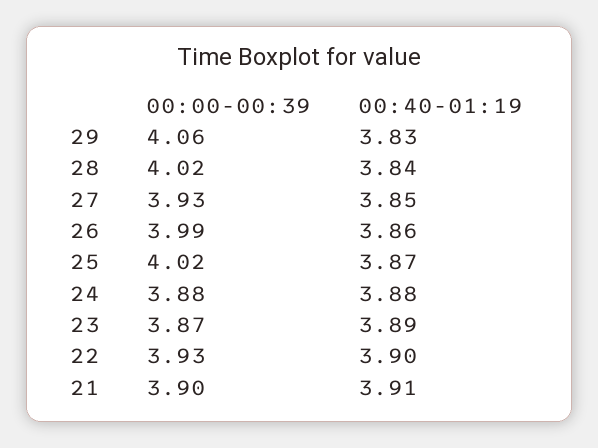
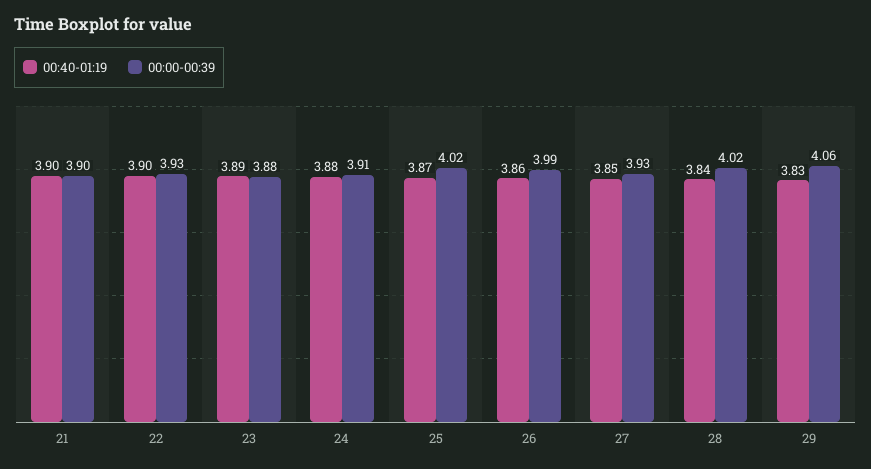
  {
    "00:00-00:39": {
      "29": 4.06,
      "28": 4.02,
      "27": 3.93,
      "26": 3.99,
      "25": 4.02,
-     "24": 3.88,
+     "24": 3.91,
-     "23": 3.87,
+     "23": 3.88,
      "22": 3.93,
      "21": 3.9
    },
    "00:40-01:19": {
      "29": 3.83,
      "28": 3.84,
      "27": 3.85,
      "26": 3.86,
      "25": 3.87,
      "24": 3.88,
      "23": 3.89,
      "22": 3.9,
-     "21": 3.91
+     "21": 3.9
    }
  }

